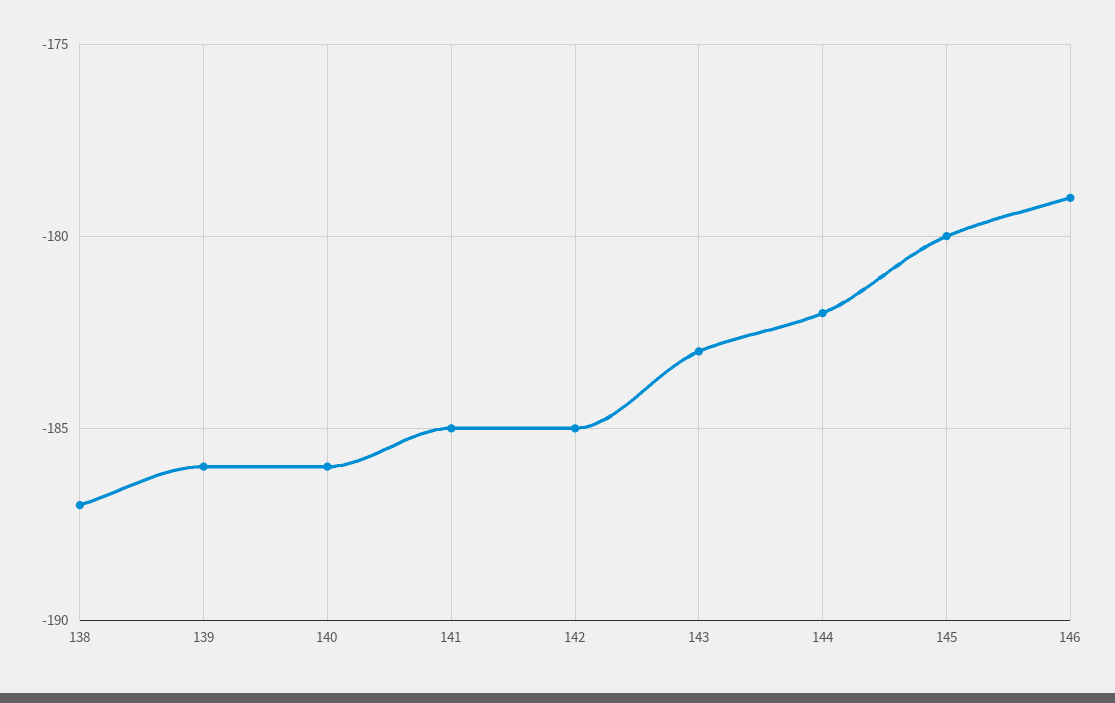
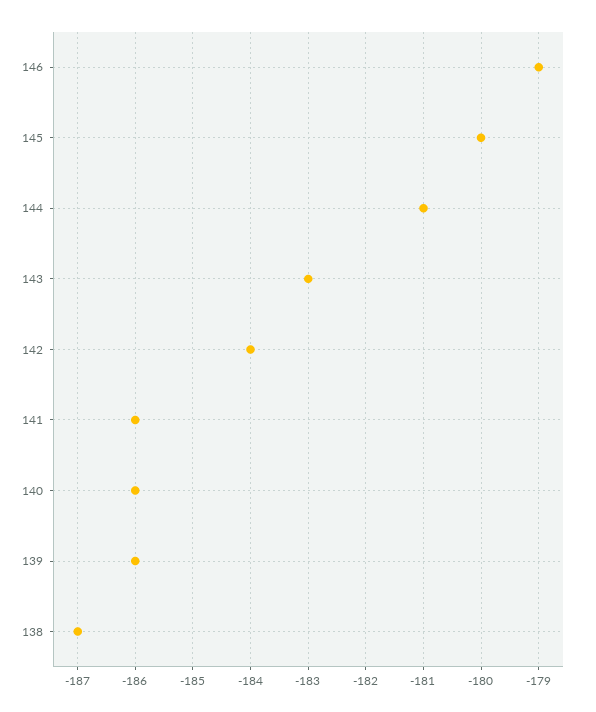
  {
    "138": -187,
    "139": -186,
    "140": -186,
-   "141": -185,
+   "141": -186,
-   "142": -185,
+   "142": -184,
    "143": -183,
-   "144": -182,
+   "144": -181,
    "145": -180,
    "146": -179
  }

